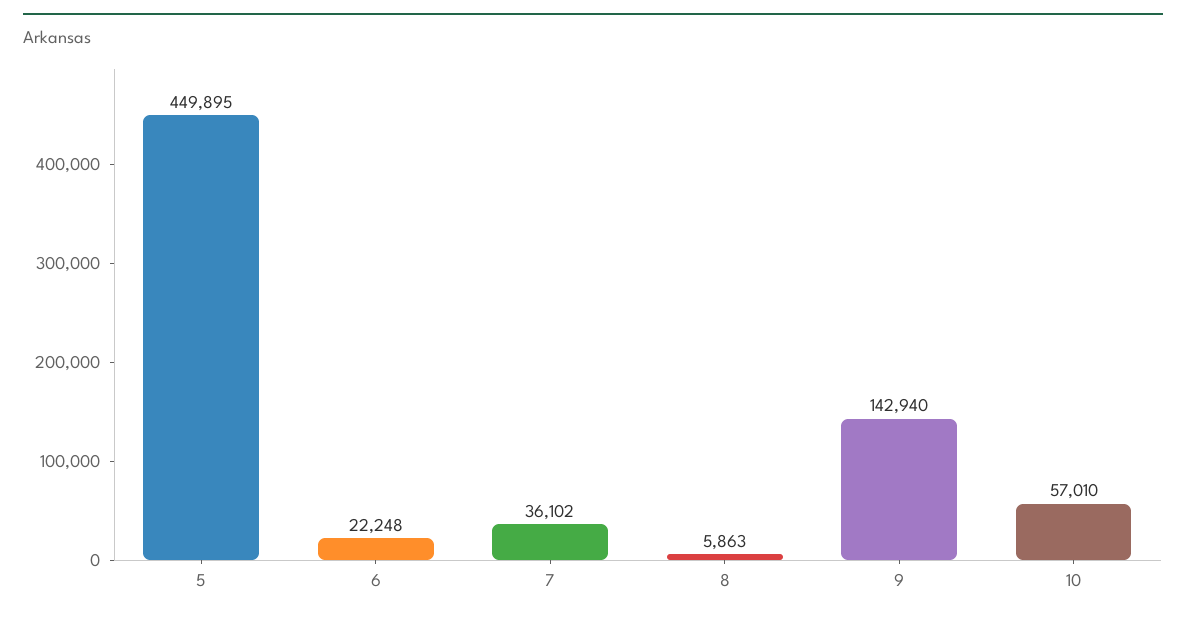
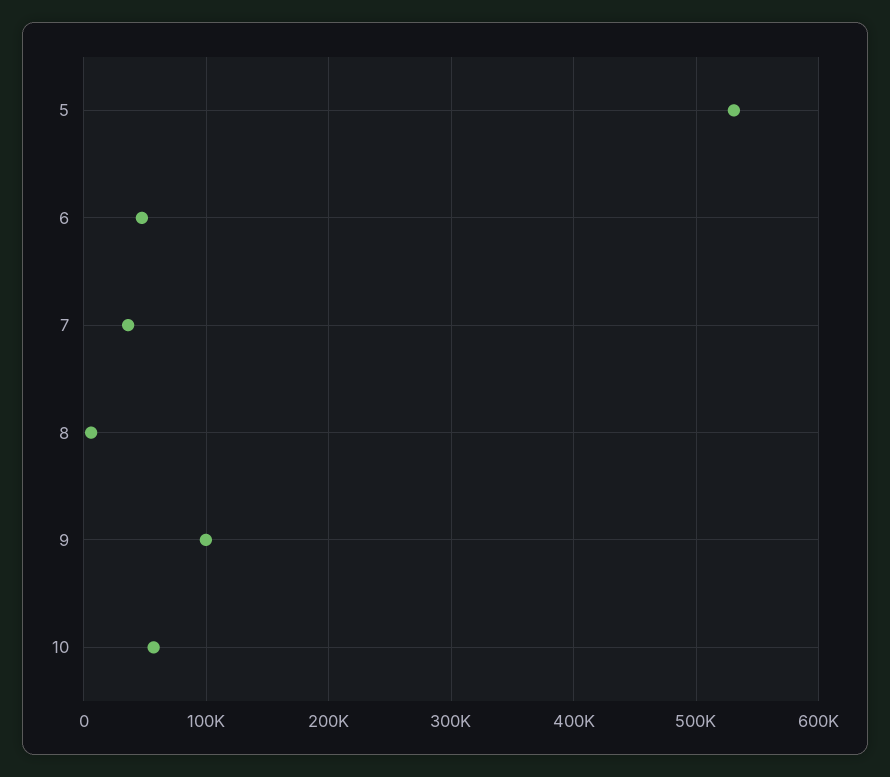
  {
-   "5": 449895,
+   "5": 530000,
-   "6": 22248,
+   "6": 50000,
    "7": 36102,
    "8": 5863,
-   "9": 142940,
+   "9": 100000,
    "10": 57010
  }

